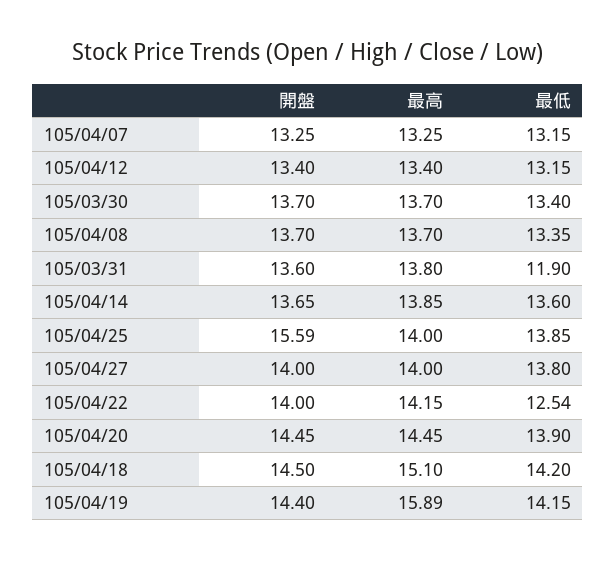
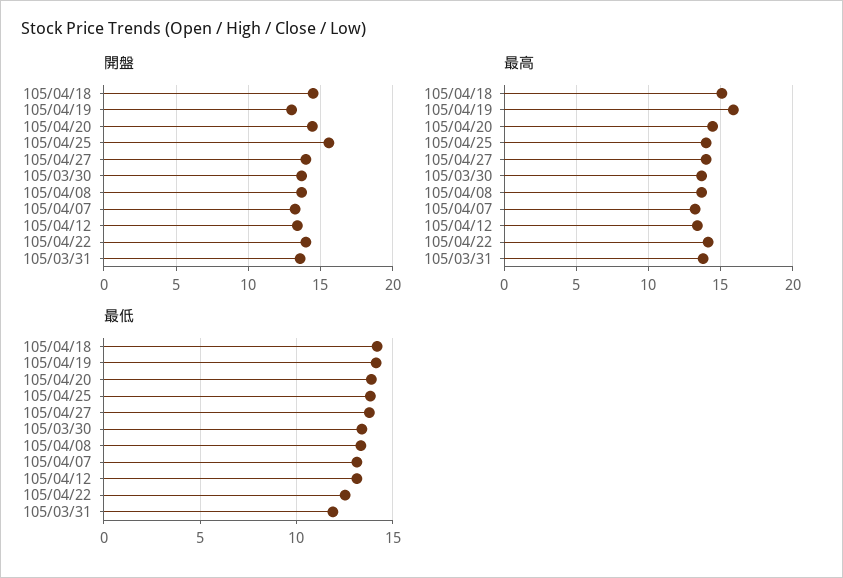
  {
    "開盤": {
      "105/04/07": 13.25,
      "105/04/12": 13.4,
      "105/03/30": 13.7,
      "105/04/08": 13.7,
      "105/03/31": 13.6,
-     "105/04/14": 13.65,
      "105/04/25": 15.59,
      "105/04/27": 14,
      "105/04/22": 14,
      "105/04/20": 14.45,
      "105/04/18": 14.5,
-     "105/04/19": 14.4
+     "105/04/19": 13
    },
    "最高": {
      "105/04/07": 13.25,
      "105/04/12": 13.4,
      "105/03/30": 13.7,
      "105/04/08": 13.7,
      "105/03/31": 13.8,
-     "105/04/14": 13.85,
      "105/04/25": 14,
      "105/04/27": 14,
      "105/04/22": 14.15,
      "105/04/20": 14.45,
      "105/04/18": 15.1,
      "105/04/19": 15.89
    },
    "最低": {
      "105/04/07": 13.15,
      "105/04/12": 13.15,
      "105/03/30": 13.4,
      "105/04/08": 13.35,
      "105/03/31": 11.9,
-     "105/04/14": 13.6,
      "105/04/25": 13.85,
      "105/04/27": 13.8,
      "105/04/22": 12.54,
      "105/04/20": 13.9,
      "105/04/18": 14.2,
      "105/04/19": 14.15
    }
  }

